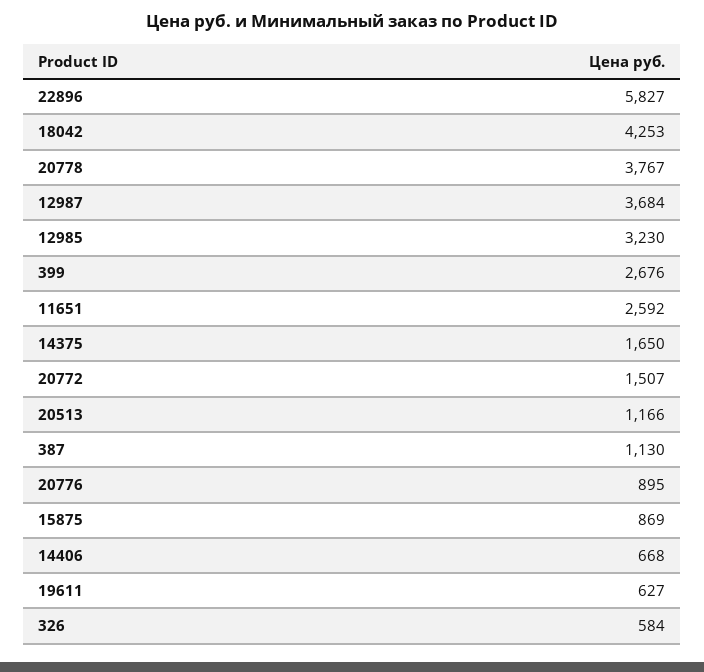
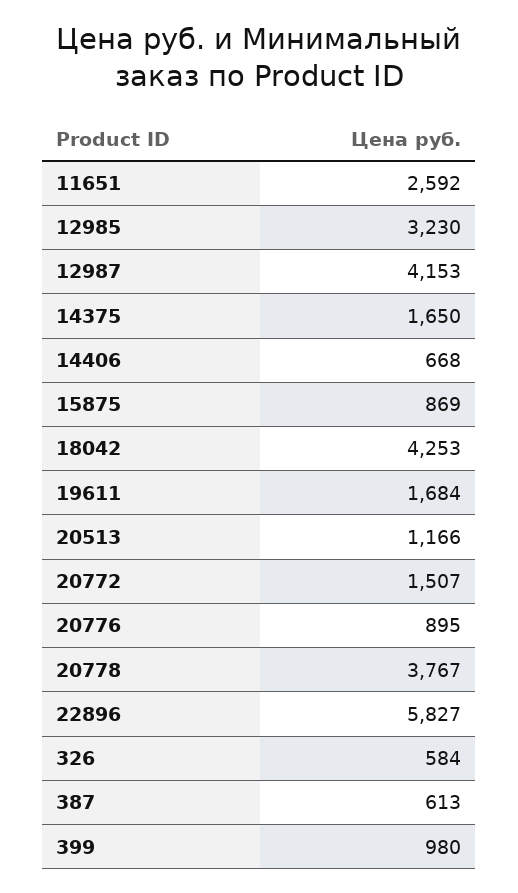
  {
    "22896": 5827,
    "18042": 4253,
    "20778": 3767,
-   "12987": 3684,
+   "12987": 4153,
    "12985": 3230,
-   "399": 2676,
+   "399": 980,
    "11651": 2592,
    "14375": 1650,
    "20772": 1507,
    "20513": 1166,
-   "387": 1130,
+   "387": 613,
    "20776": 895,
    "15875": 869,
    "14406": 668,
-   "19611": 627,
+   "19611": 1684,
    "326": 584
  }

